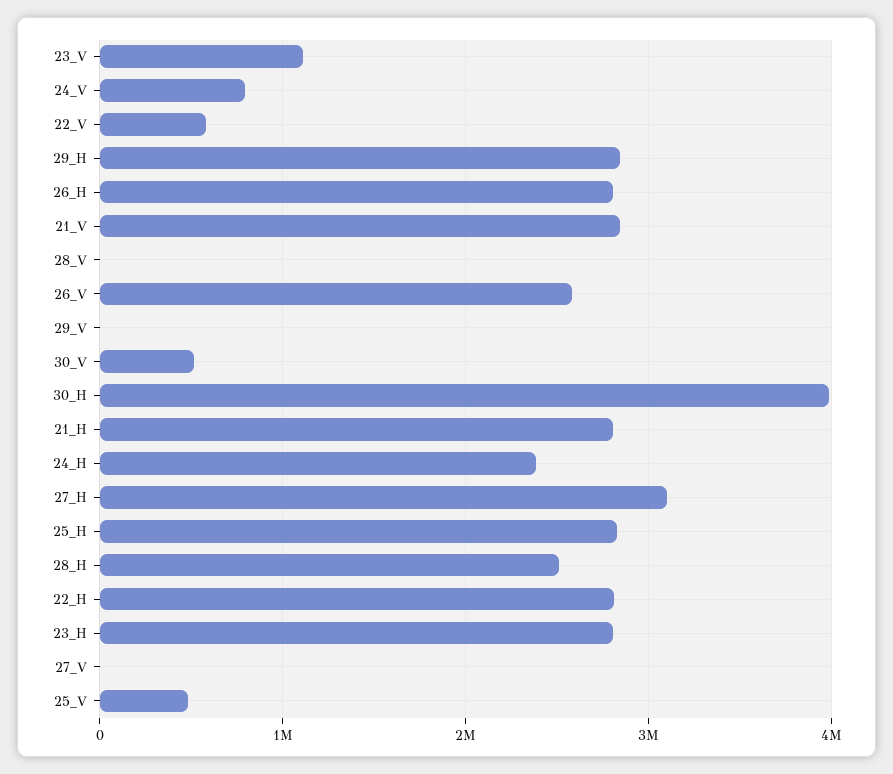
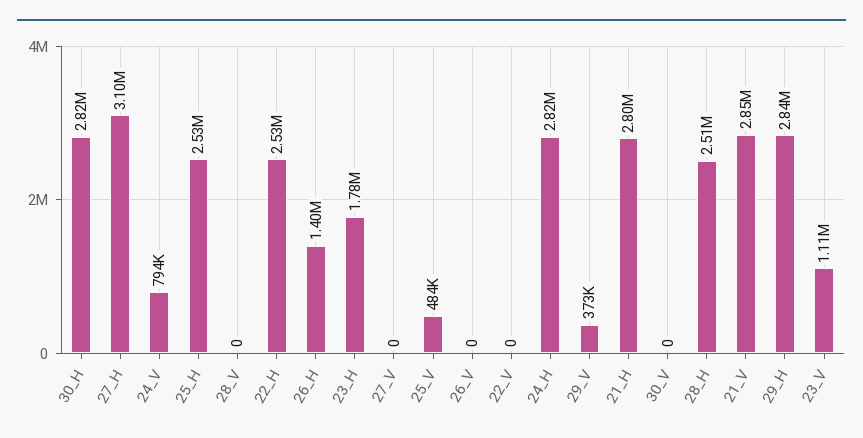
  {
    "23_V": 1110000,
    "24_V": 794000,
-   "22_V": 600000,
+   "22_V": 0,
    "29_H": 2840000,
-   "26_H": 2800000,
+   "26_H": 1400000,
    "21_V": 2850000,
    "28_V": 0,
-   "26_V": 2600000,
+   "26_V": 0,
-   "29_V": 0,
+   "29_V": 373000,
-   "30_V": 500000,
+   "30_V": 0,
-   "30_H": 4000000,
+   "30_H": 2820000,
    "21_H": 2800000,
-   "24_H": 2400000,
+   "24_H": 2820000,
    "27_H": 3100000,
-   "25_H": 2800000,
+   "25_H": 2530000,
    "28_H": 2510000,
-   "22_H": 2800000,
+   "22_H": 2530000,
-   "23_H": 2800000,
+   "23_H": 1780000,
    "27_V": 0,
    "25_V": 484000
  }

